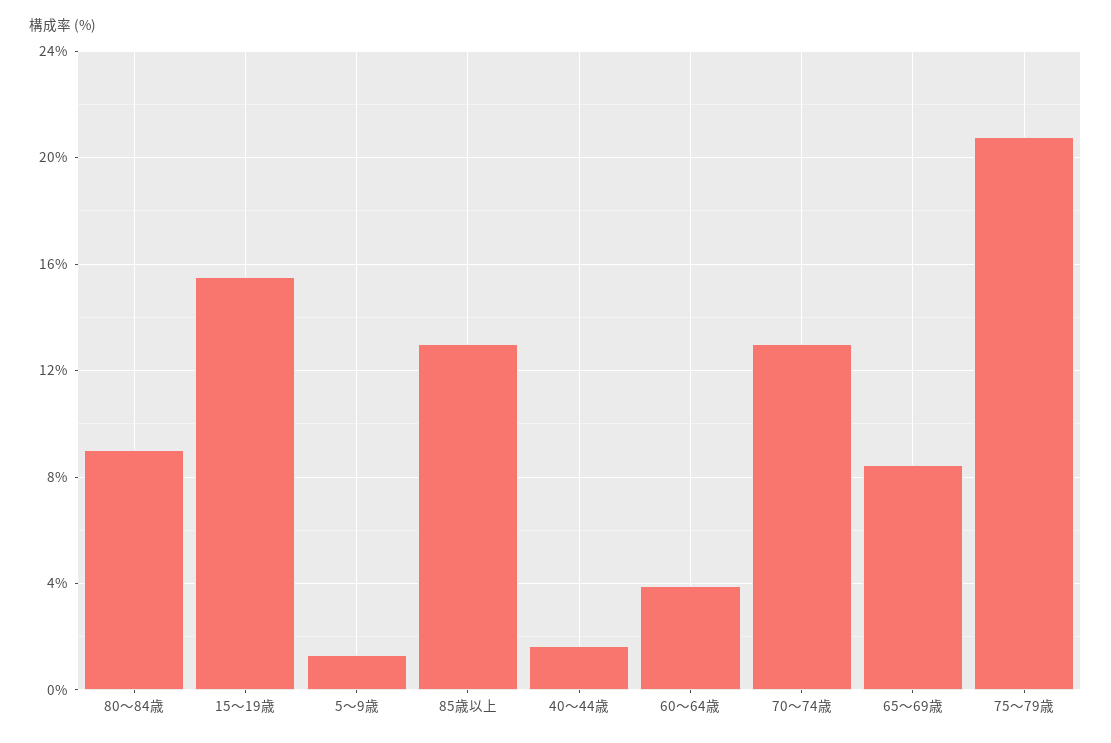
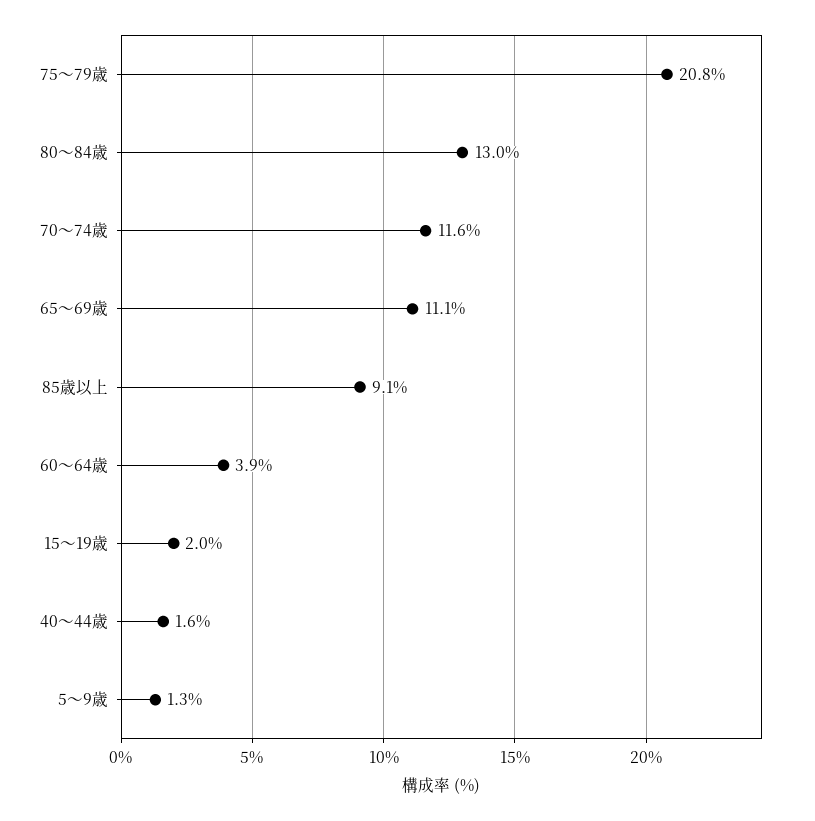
  {
-   "80～84歳": 9,
+   "80～84歳": 13,
-   "15～19歳": 15.5,
+   "15～19歳": 2,
    "5～9歳": 1.3,
-   "85歳以上": 13,
+   "85歳以上": 9.1,
    "40～44歳": 1.6,
    "60～64歳": 3.9,
-   "70～74歳": 13,
+   "70～74歳": 11.6,
-   "65～69歳": 8.5,
+   "65～69歳": 11.1,
    "75～79歳": 20.8
  }

